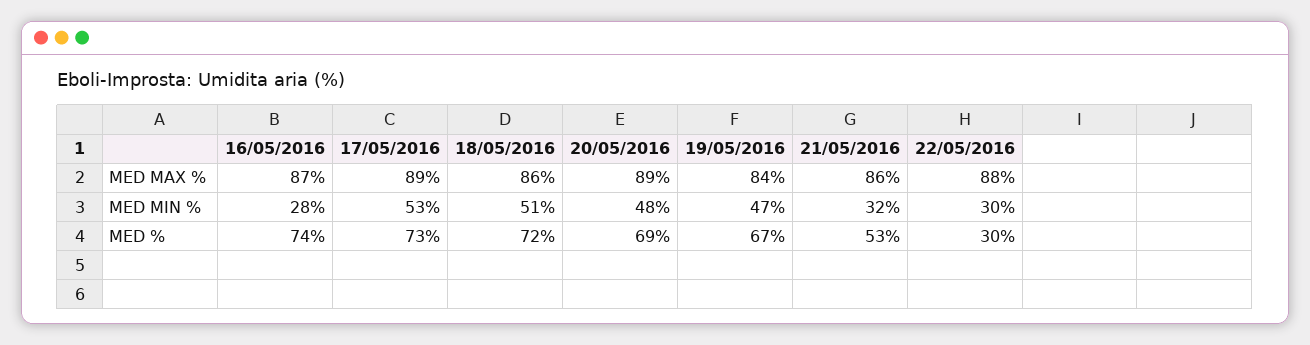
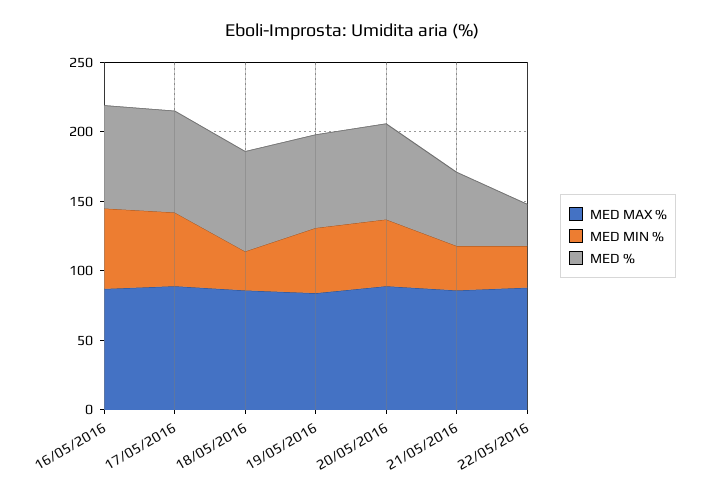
  {
    "MED MAX %": {
      "16/05/2016": 87,
      "17/05/2016": 89,
      "18/05/2016": 86,
      "20/05/2016": 89,
      "19/05/2016": 84,
      "21/05/2016": 86,
      "22/05/2016": 88
    },
    "MED MIN %": {
-     "16/05/2016": 28,
+     "16/05/2016": 60,
      "17/05/2016": 53,
-     "18/05/2016": 51,
+     "18/05/2016": 30,
      "20/05/2016": 48,
      "19/05/2016": 47,
      "21/05/2016": 32,
      "22/05/2016": 30
    },
    "MED %": {
      "16/05/2016": 74,
      "17/05/2016": 73,
      "18/05/2016": 72,
      "20/05/2016": 69,
      "19/05/2016": 67,
      "21/05/2016": 53,
      "22/05/2016": 30
    }
  }

